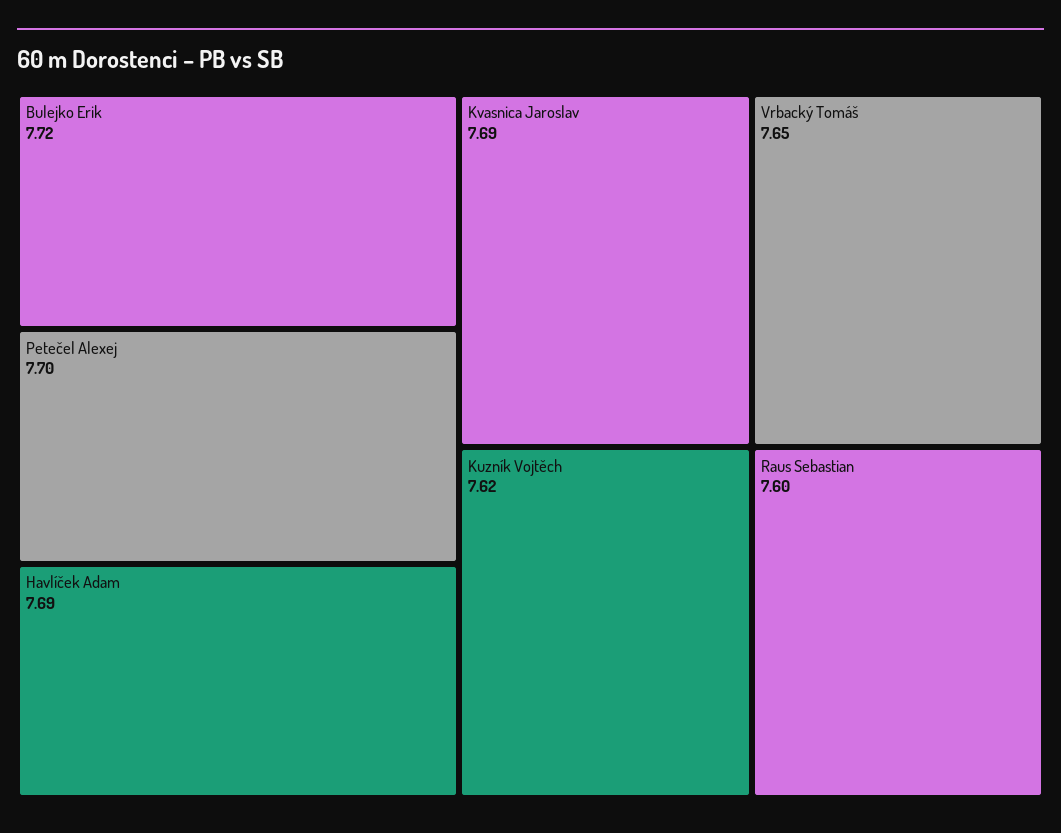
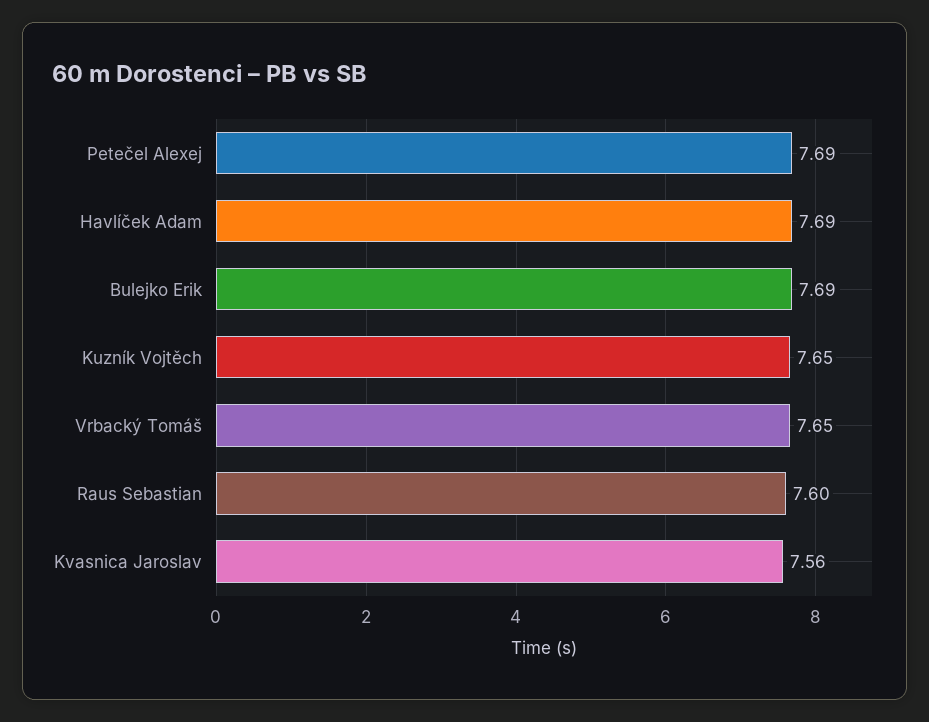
  {
-   "Bulejko Erik": 7.72,
+   "Bulejko Erik": 7.69,
-   "Petečel Alexej": 7.7,
+   "Petečel Alexej": 7.69,
    "Havlíček Adam": 7.69,
-   "Kvasnica Jaroslav": 7.69,
+   "Kvasnica Jaroslav": 7.56,
    "Vrbacký Tomáš": 7.65,
-   "Kuzník Vojtěch": 7.62,
+   "Kuzník Vojtěch": 7.65,
    "Raus Sebastian": 7.6
  }

